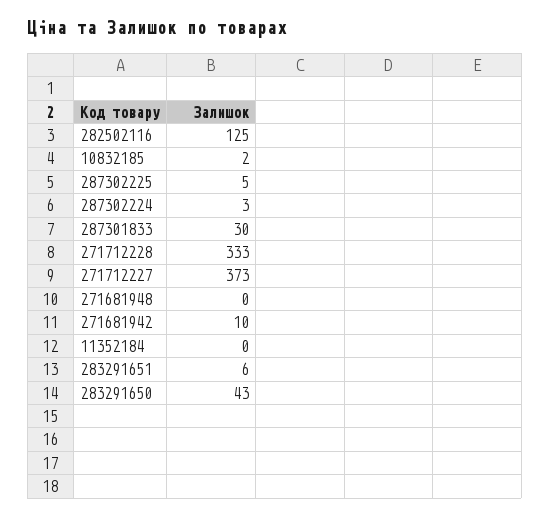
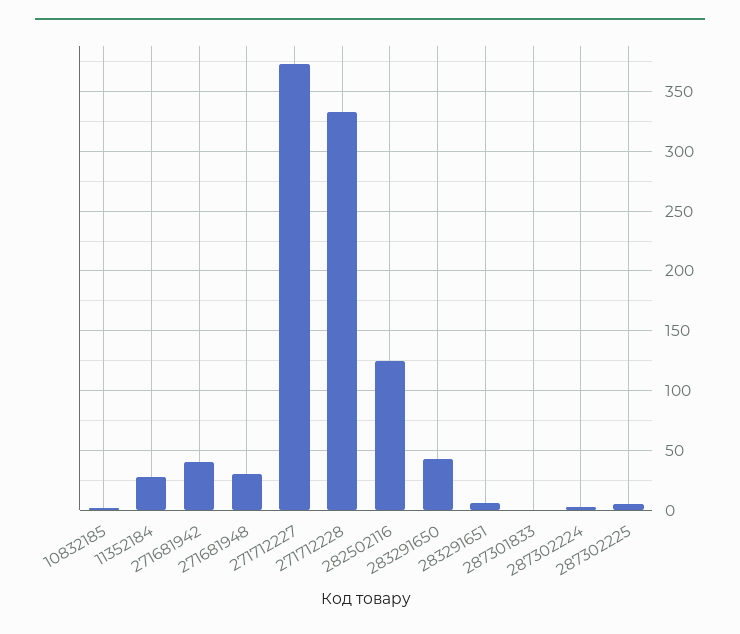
  {
    "282502116": 125,
    "10832185": 2,
    "287302225": 5,
    "287302224": 3,
-   "287301833": 30,
+   "287301833": 0,
    "271712228": 333,
    "271712227": 373,
-   "271681948": 0,
+   "271681948": 30,
-   "271681942": 10,
+   "271681942": 40,
-   "11352184": 0,
+   "11352184": 30,
    "283291651": 6,
    "283291650": 43
  }

